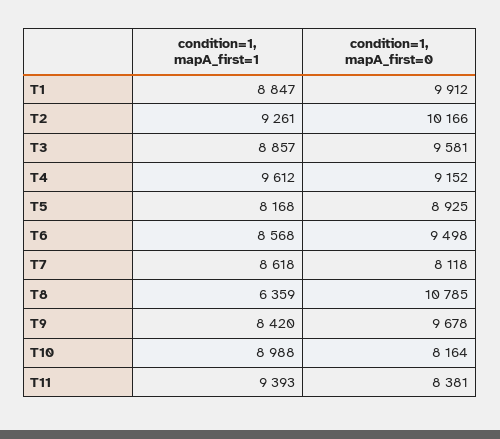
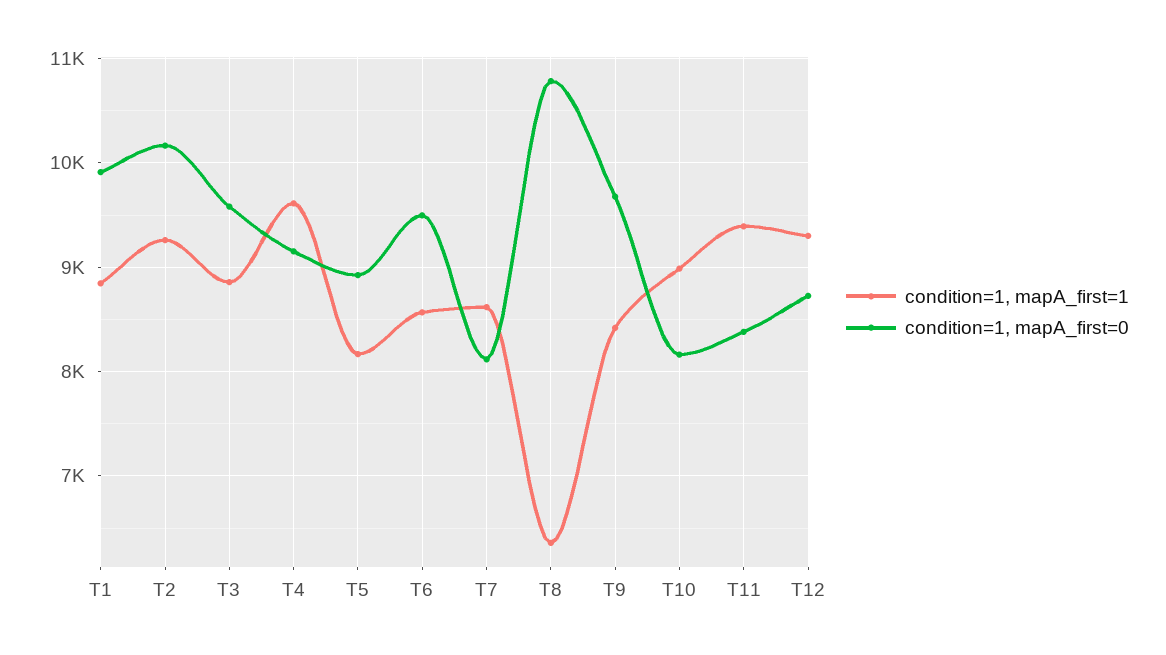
  {
    "condition=1, mapA_first=1": {
      "T1": 8847,
      "T2": 9261,
      "T3": 8857,
      "T4": 9612,
      "T5": 8168,
      "T6": 8568,
      "T7": 8618,
      "T8": 6359,
      "T9": 8420,
      "T10": 8988,
-     "T11": 9393
+     "T11": 9393,
+     "T12": 9300
    },
    "condition=1, mapA_first=0": {
      "T1": 9912,
      "T2": 10166,
      "T3": 9581,
      "T4": 9152,
      "T5": 8925,
      "T6": 9498,
      "T7": 8118,
      "T8": 10785,
      "T9": 9678,
      "T10": 8164,
-     "T11": 8381
+     "T11": 8381,
+     "T12": 8700
    }
  }

